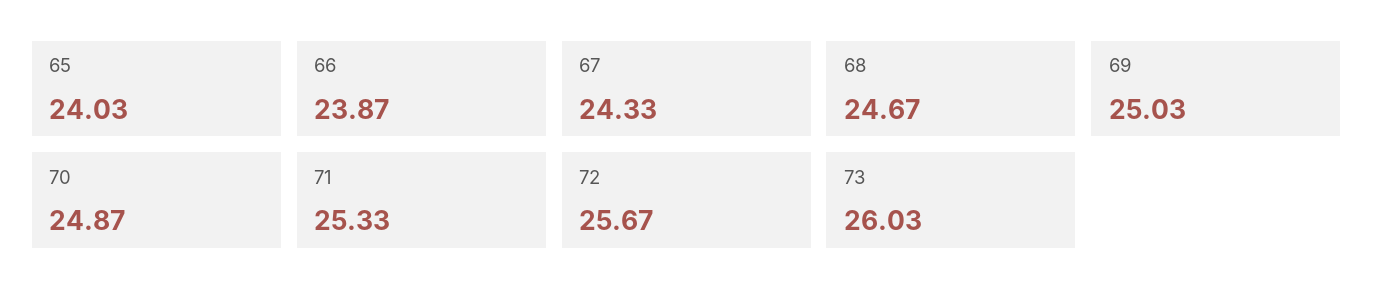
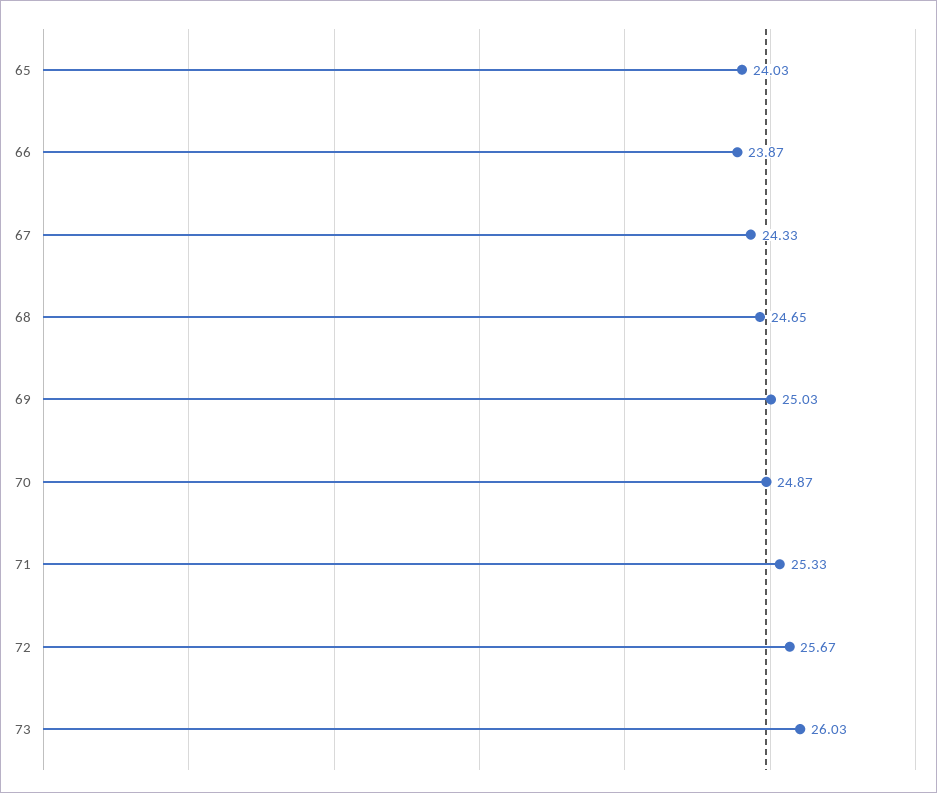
  {
    "65": 24.03,
    "66": 23.87,
    "67": 24.33,
-   "68": 24.67,
+   "68": 24.65,
    "69": 25.03,
    "70": 24.87,
    "71": 25.33,
    "72": 25.67,
    "73": 26.03
  }

